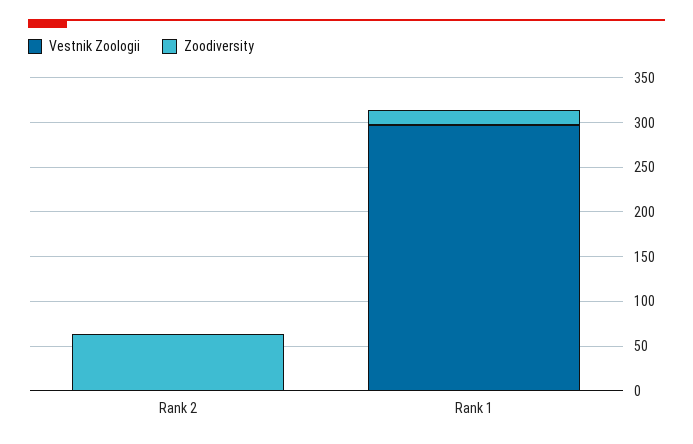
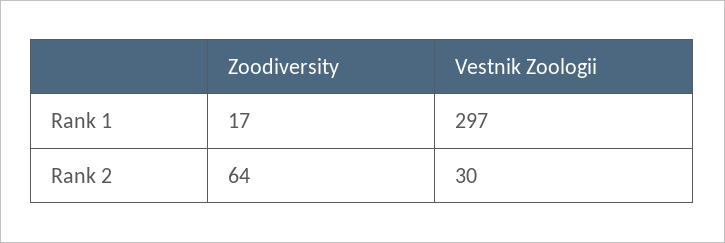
  {
    "Vestnik Zoologii": {
-     "Rank 2": 0,
+     "Rank 2": 30,
      "Rank 1": 297
    },
    "Zoodiversity": {
      "Rank 2": 64,
      "Rank 1": 17
    }
  }

